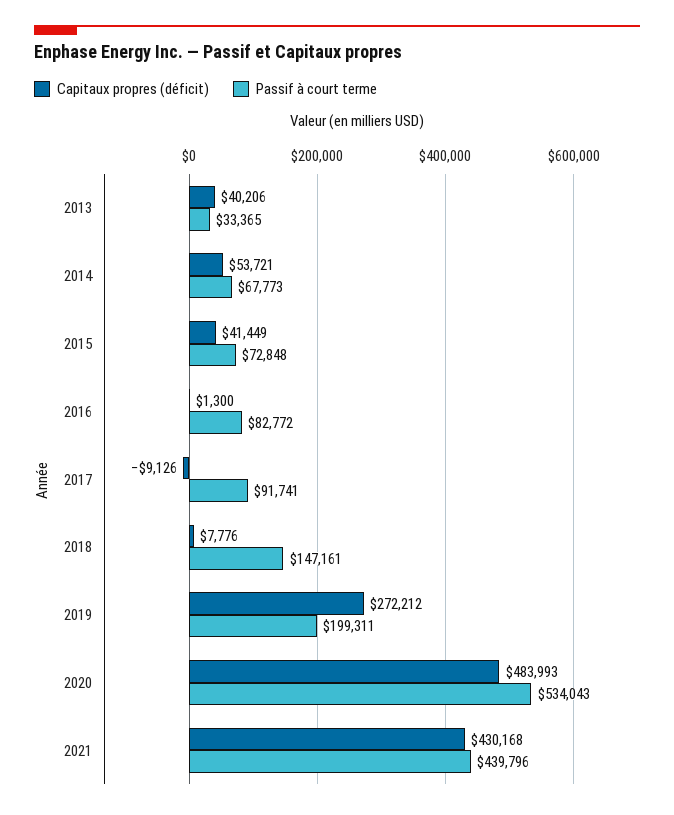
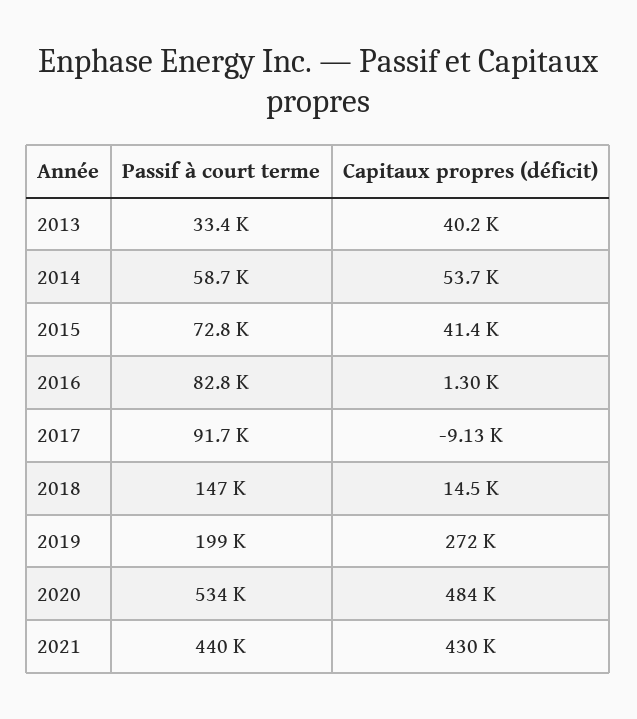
  {
    "Capitaux propres (déficit)": {
      "2013": 40206,
      "2014": 53721,
      "2015": 41449,
      "2016": 1300,
      "2017": -9126,
-     "2018": 7776,
+     "2018": 14500,
      "2019": 272212,
      "2020": 483993,
      "2021": 430168
    },
    "Passif à court terme": {
      "2013": 33365,
-     "2014": 67773,
+     "2014": 58700,
      "2015": 72848,
      "2016": 82772,
      "2017": 91741,
      "2018": 147161,
      "2019": 199311,
      "2020": 534043,
      "2021": 439796
    }
  }

